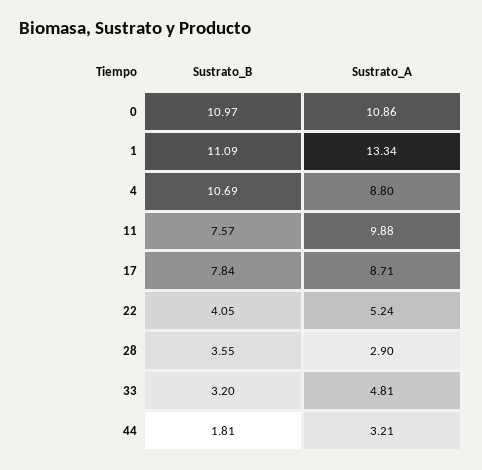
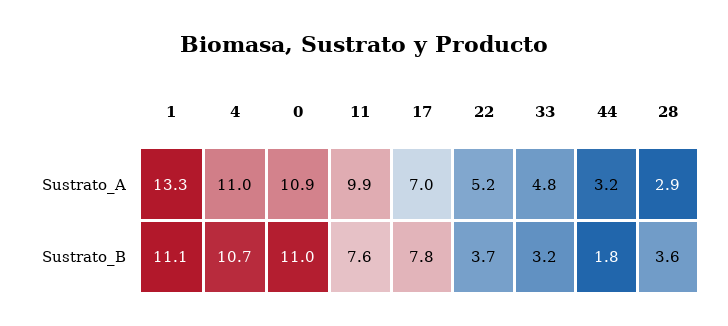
  {
    "Sustrato_B": {
      "0": 10.97,
      "1": 11.09,
      "4": 10.69,
      "11": 7.57,
      "17": 7.84,
-     "22": 4.05,
+     "22": 3.7,
      "28": 3.55,
      "33": 3.2,
      "44": 1.81
    },
    "Sustrato_A": {
      "0": 10.86,
      "1": 13.34,
-     "4": 8.8,
+     "4": 11,
      "11": 9.88,
-     "17": 8.71,
+     "17": 7,
      "22": 5.24,
      "28": 2.9,
      "33": 4.81,
      "44": 3.21
    }
  }

